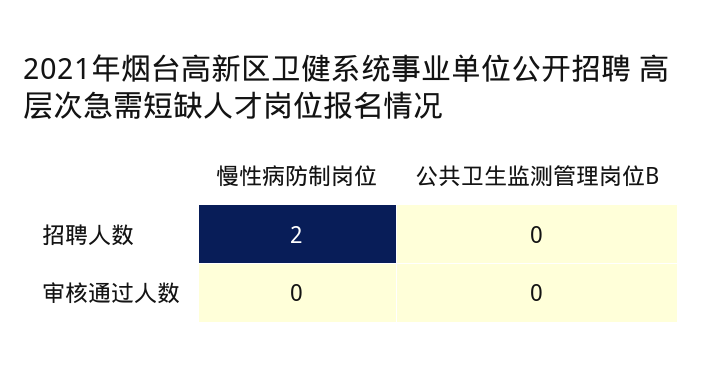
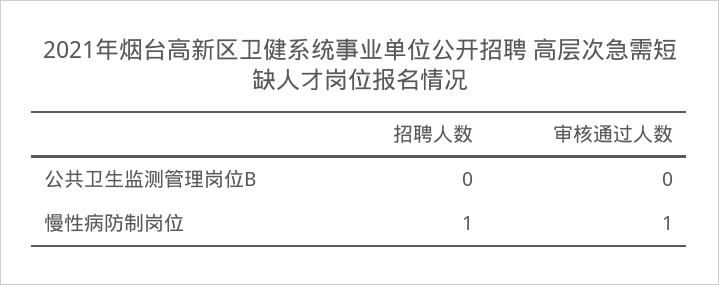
  {
    "慢性病防制岗位": {
-     "招聘人数": 2,
+     "招聘人数": 1,
-     "审核通过人数": 0
+     "审核通过人数": 1
    },
    "公共卫生监测管理岗位B": {
      "招聘人数": 0,
      "审核通过人数": 0
    }
  }

